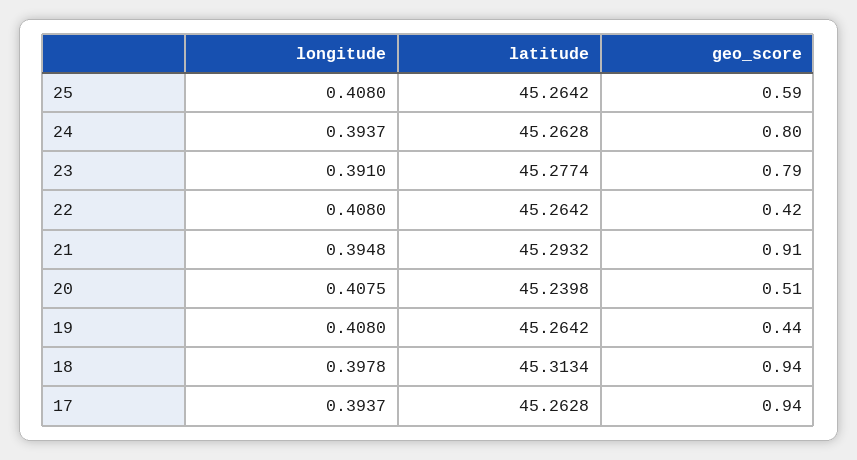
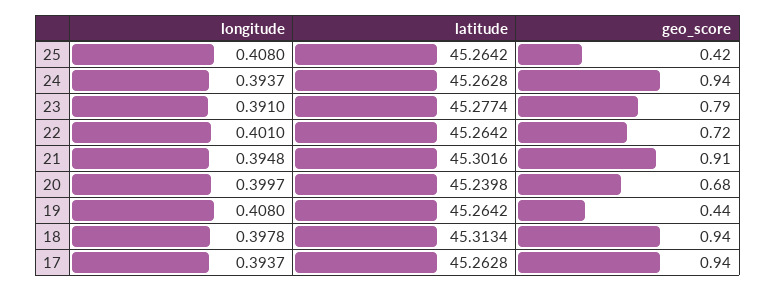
  {
    "longitude": {
      "25": 0.408,
      "24": 0.3937,
      "23": 0.391,
-     "22": 0.408,
+     "22": 0.401,
      "21": 0.3948,
-     "20": 0.4075,
+     "20": 0.3997,
      "19": 0.408,
      "18": 0.3978,
      "17": 0.3937
    },
    "latitude": {
      "25": 45.2642,
      "24": 45.2628,
      "23": 45.2774,
      "22": 45.2642,
-     "21": 45.2932,
+     "21": 45.3016,
      "20": 45.2398,
      "19": 45.2642,
      "18": 45.3134,
      "17": 45.2628
    },
    "geo_score": {
-     "25": 0.59,
+     "25": 0.42,
-     "24": 0.8,
+     "24": 0.94,
      "23": 0.79,
-     "22": 0.42,
+     "22": 0.72,
      "21": 0.91,
-     "20": 0.51,
+     "20": 0.68,
      "19": 0.44,
      "18": 0.94,
      "17": 0.94
    }
  }

